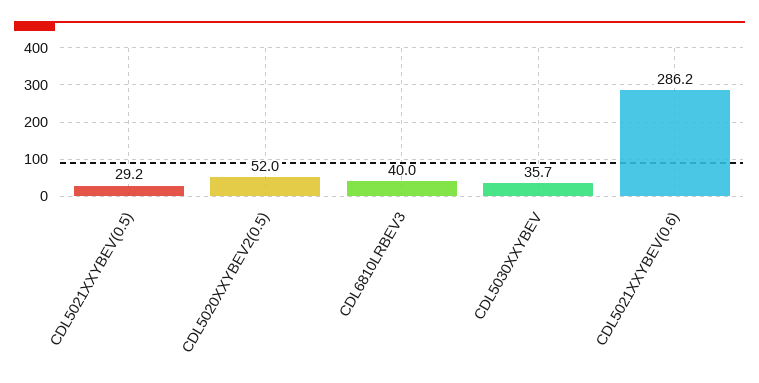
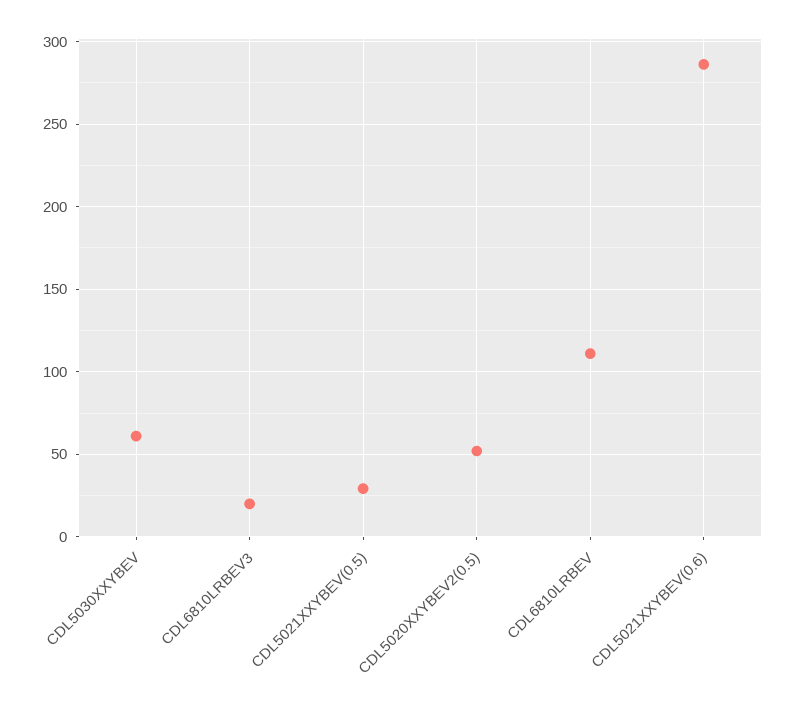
  {
    "CDL5021XXYBEV(0.5)": 29.2,
    "CDL5020XXYBEV2(0.5)": 52,
-   "CDL6810LRBEV3": 40,
+   "CDL6810LRBEV3": 20,
-   "CDL5030XXYBEV": 35.7,
+   "CDL5030XXYBEV": 60,
-   "CDL5021XXYBEV(0.6)": 286.2
+   "CDL5021XXYBEV(0.6)": 286.2,
+   "CDL6810LRBEV": 110
  }

